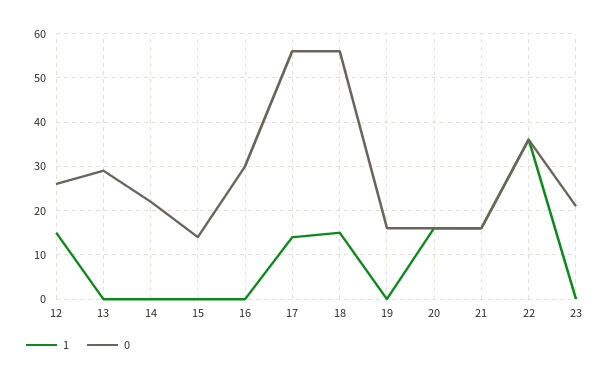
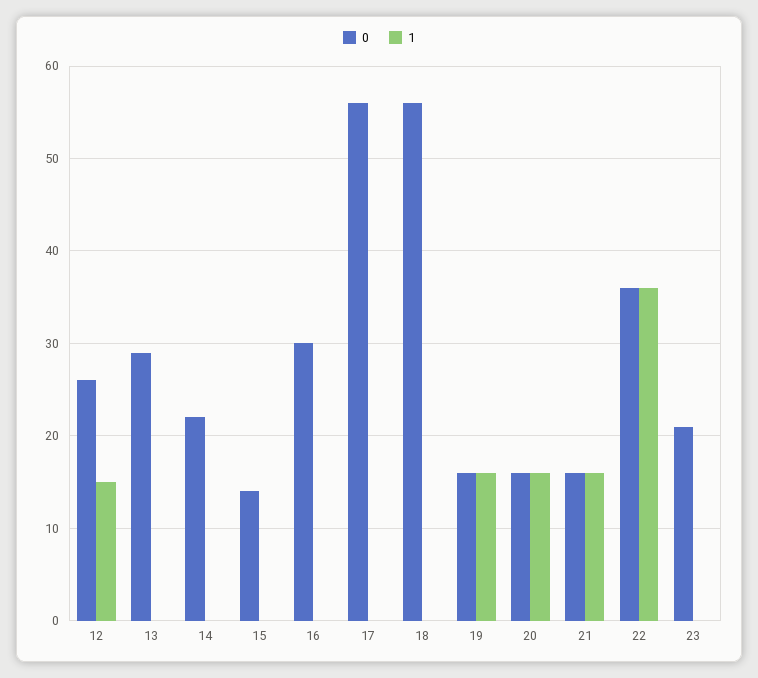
  {
    "1": {
      "12": 15,
      "13": 0,
      "14": 0,
      "15": 0,
      "16": 0,
-     "17": 15,
+     "17": 0,
-     "18": 15,
+     "18": 0,
-     "19": 0,
+     "19": 16,
      "20": 16,
      "21": 16,
      "22": 36,
      "23": 0
    },
    "0": {
      "12": 26,
      "13": 29,
      "14": 22,
      "15": 14,
      "16": 30,
      "17": 56,
      "18": 56,
      "19": 16,
      "20": 16,
      "21": 16,
      "22": 36,
      "23": 21
    }
  }

